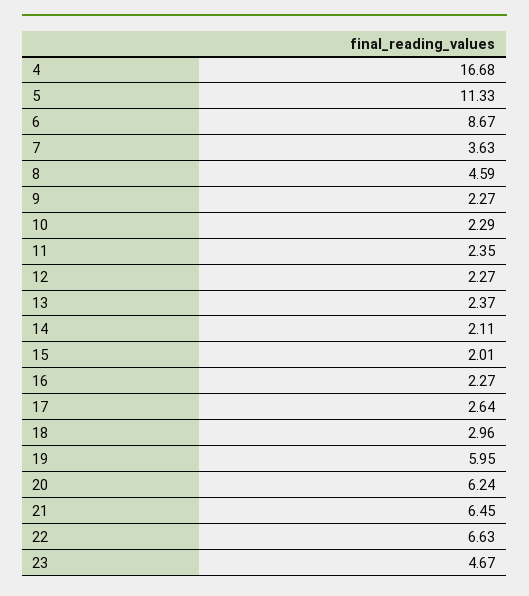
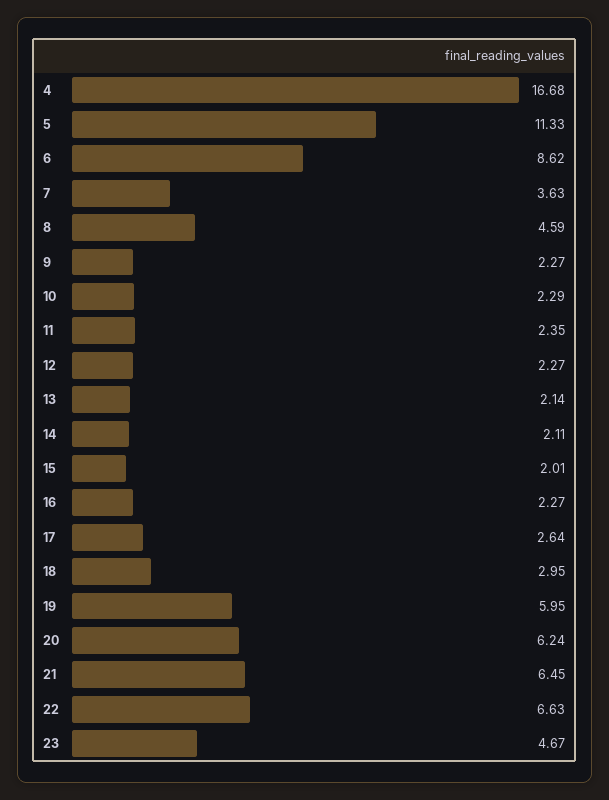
  {
    "4": 16.68,
    "5": 11.33,
-   "6": 8.67,
+   "6": 8.62,
    "7": 3.63,
    "8": 4.59,
    "9": 2.27,
    "10": 2.29,
    "11": 2.35,
    "12": 2.27,
-   "13": 2.37,
+   "13": 2.14,
    "14": 2.11,
    "15": 2.01,
    "16": 2.27,
    "17": 2.64,
-   "18": 2.96,
+   "18": 2.95,
    "19": 5.95,
    "20": 6.24,
    "21": 6.45,
    "22": 6.63,
    "23": 4.67
  }

